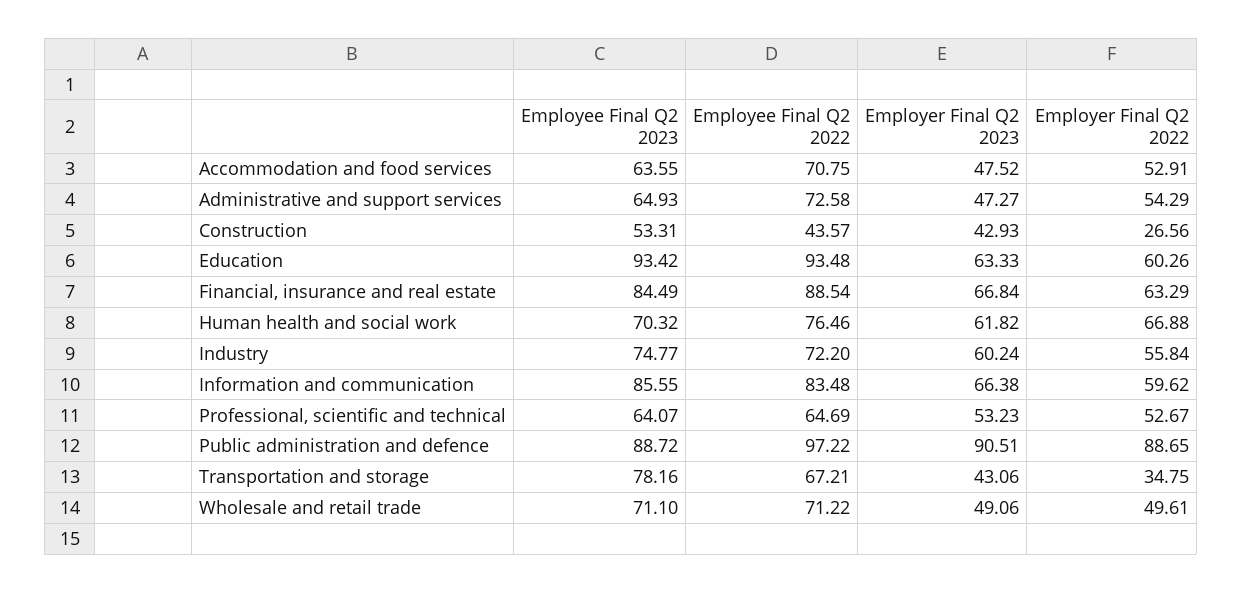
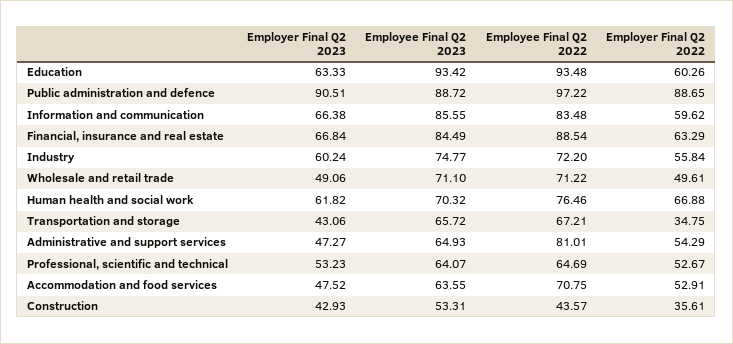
  {
    "Employee Final Q2 2023": {
      "Accommodation and food services": 63.55,
      "Administrative and support services": 64.93,
      "Construction": 53.31,
      "Education": 93.42,
      "Financial, insurance and real estate": 84.49,
      "Human health and social work": 70.32,
      "Industry": 74.77,
      "Information and communication": 85.55,
      "Professional, scientific and technical": 64.07,
      "Public administration and defence": 88.72,
-     "Transportation and storage": 78.16,
+     "Transportation and storage": 65.72,
      "Wholesale and retail trade": 71.1
    },
    "Employee Final Q2 2022": {
      "Accommodation and food services": 70.75,
-     "Administrative and support services": 72.58,
+     "Administrative and support services": 81.01,
      "Construction": 43.57,
      "Education": 93.48,
      "Financial, insurance and real estate": 88.54,
      "Human health and social work": 76.46,
      "Industry": 72.2,
      "Information and communication": 83.48,
      "Professional, scientific and technical": 64.69,
      "Public administration and defence": 97.22,
      "Transportation and storage": 67.21,
      "Wholesale and retail trade": 71.22
    },
    "Employer Final Q2 2023": {
      "Accommodation and food services": 47.52,
      "Administrative and support services": 47.27,
      "Construction": 42.93,
      "Education": 63.33,
      "Financial, insurance and real estate": 66.84,
      "Human health and social work": 61.82,
      "Industry": 60.24,
      "Information and communication": 66.38,
      "Professional, scientific and technical": 53.23,
      "Public administration and defence": 90.51,
      "Transportation and storage": 43.06,
      "Wholesale and retail trade": 49.06
    },
    "Employer Final Q2 2022": {
      "Accommodation and food services": 52.91,
      "Administrative and support services": 54.29,
-     "Construction": 26.56,
+     "Construction": 35.61,
      "Education": 60.26,
      "Financial, insurance and real estate": 63.29,
      "Human health and social work": 66.88,
      "Industry": 55.84,
      "Information and communication": 59.62,
      "Professional, scientific and technical": 52.67,
      "Public administration and defence": 88.65,
      "Transportation and storage": 34.75,
      "Wholesale and retail trade": 49.61
    }
  }

